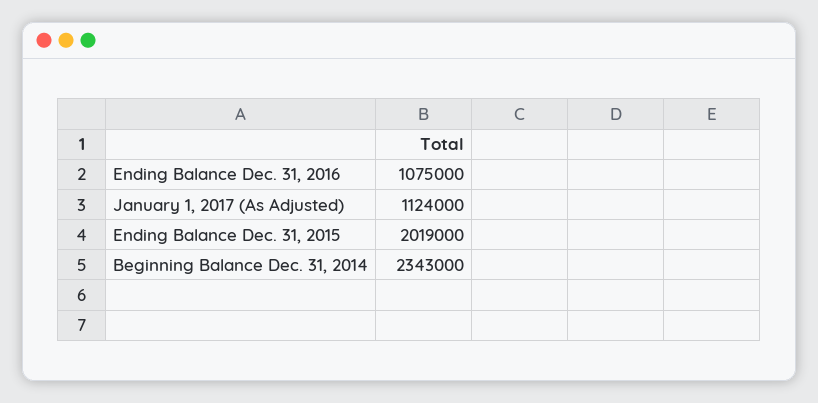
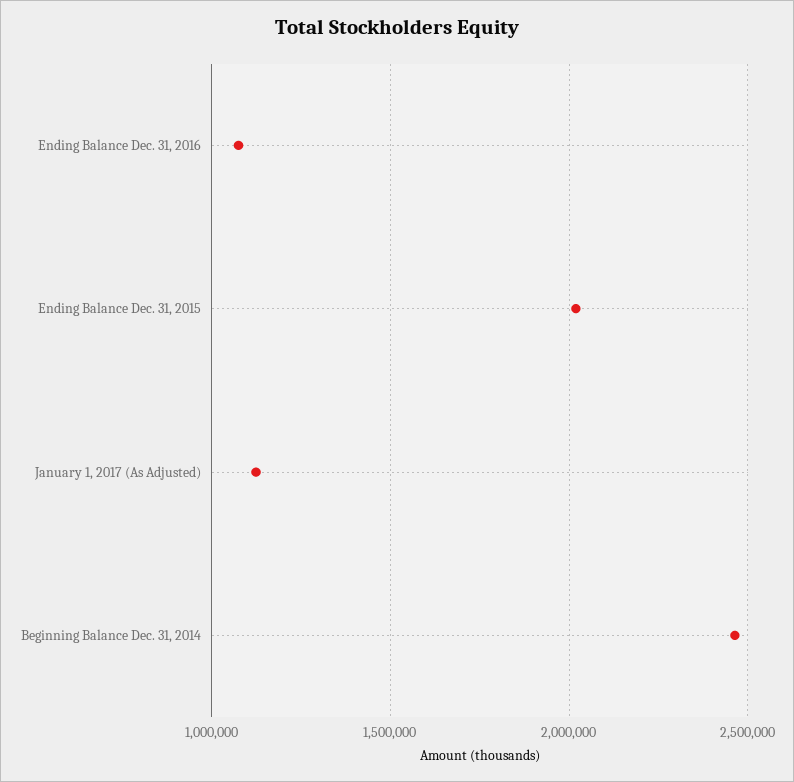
  {
    "Ending Balance Dec. 31, 2016": 1075000,
    "January 1, 2017 (As Adjusted)": 1124000,
    "Ending Balance Dec. 31, 2015": 2019000,
-   "Beginning Balance Dec. 31, 2014": 2343000
+   "Beginning Balance Dec. 31, 2014": 2450000
  }

